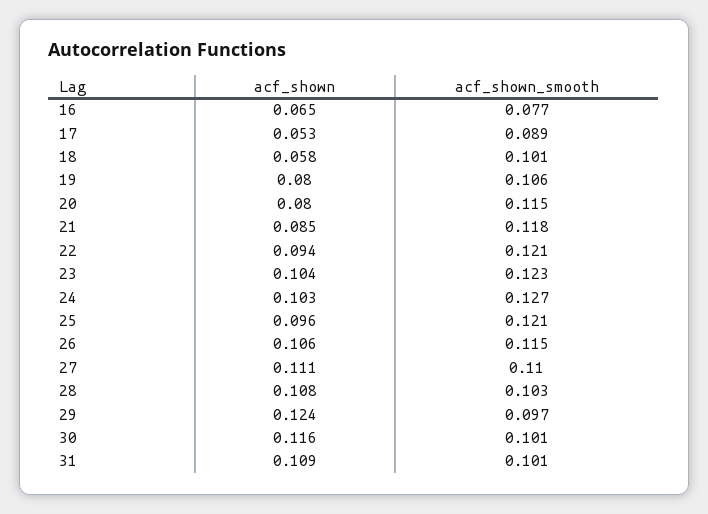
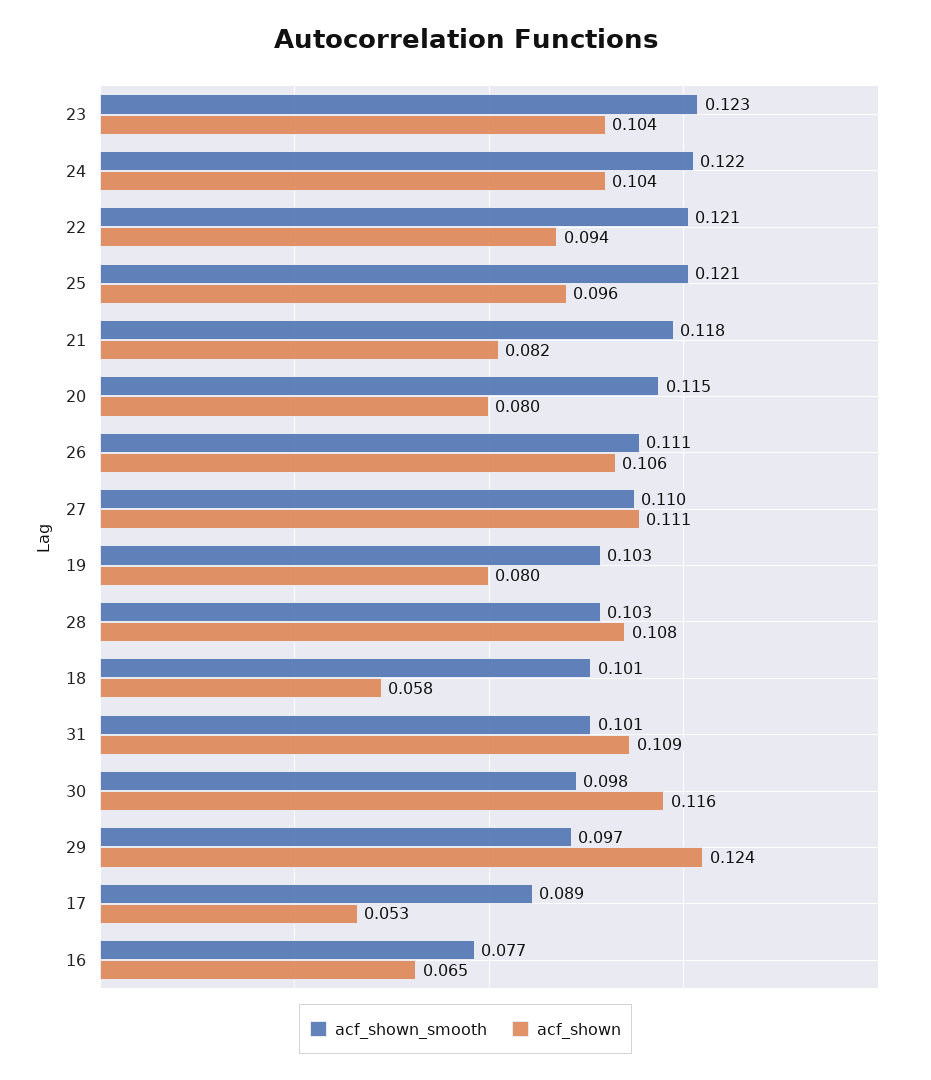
  {
    "acf_shown": {
      "16": 0.065,
      "17": 0.053,
      "18": 0.058,
      "19": 0.08,
      "20": 0.08,
-     "21": 0.085,
+     "21": 0.082,
      "22": 0.094,
      "23": 0.104,
-     "24": 0.103,
+     "24": 0.104,
      "25": 0.096,
      "26": 0.106,
      "27": 0.111,
      "28": 0.108,
      "29": 0.124,
      "30": 0.116,
      "31": 0.109
    },
    "acf_shown_smooth": {
      "16": 0.077,
      "17": 0.089,
      "18": 0.101,
-     "19": 0.106,
+     "19": 0.103,
      "20": 0.115,
      "21": 0.118,
      "22": 0.121,
      "23": 0.123,
-     "24": 0.127,
+     "24": 0.122,
      "25": 0.121,
-     "26": 0.115,
+     "26": 0.111,
      "27": 0.11,
      "28": 0.103,
      "29": 0.097,
-     "30": 0.101,
+     "30": 0.098,
      "31": 0.101
    }
  }

